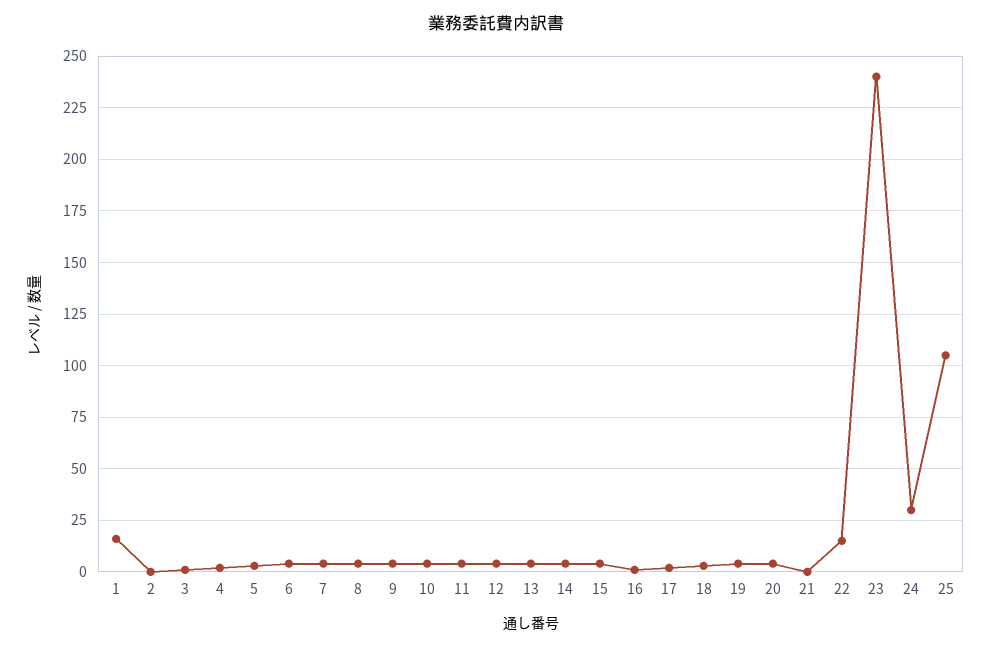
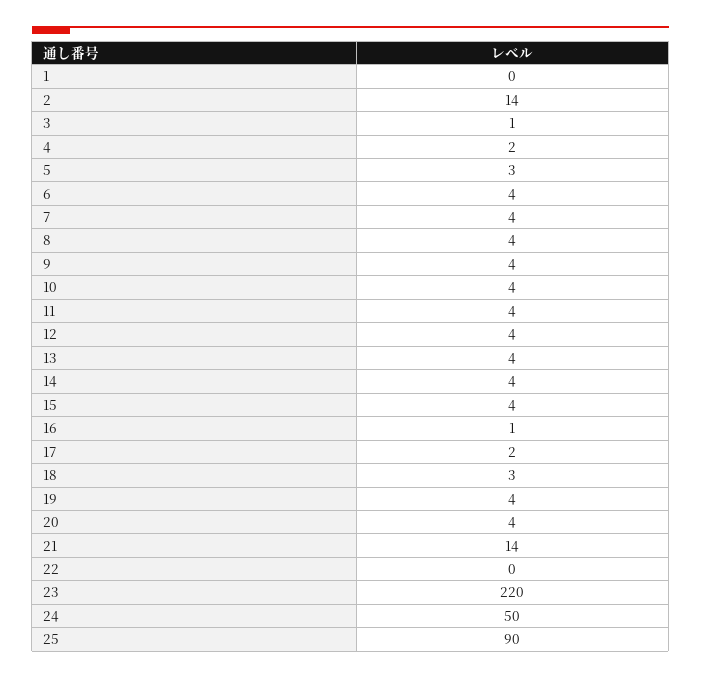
  {
-   "1": 15,
+   "1": 0,
-   "2": 0,
+   "2": 14,
    "3": 1,
    "4": 2,
    "5": 3,
    "6": 4,
    "7": 4,
    "8": 4,
    "9": 4,
    "10": 4,
    "11": 4,
    "12": 4,
    "13": 4,
    "14": 4,
    "15": 4,
    "16": 1,
    "17": 2,
    "18": 3,
    "19": 4,
    "20": 4,
-   "21": 0,
+   "21": 14,
-   "22": 15,
+   "22": 0,
-   "23": 240,
+   "23": 220,
-   "24": 30,
+   "24": 50,
-   "25": 105
+   "25": 90
  }

